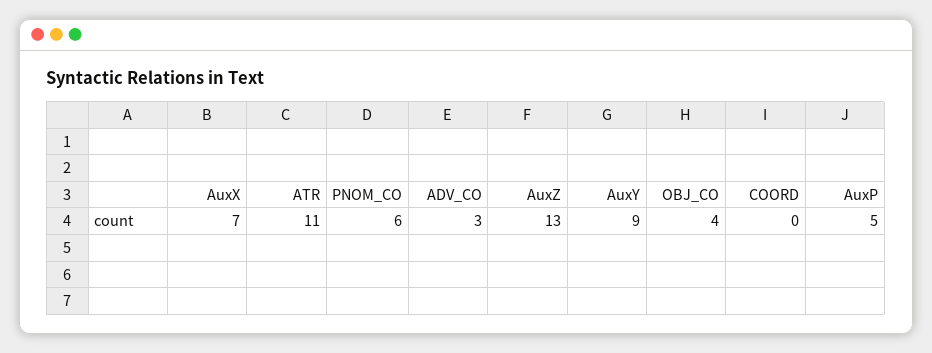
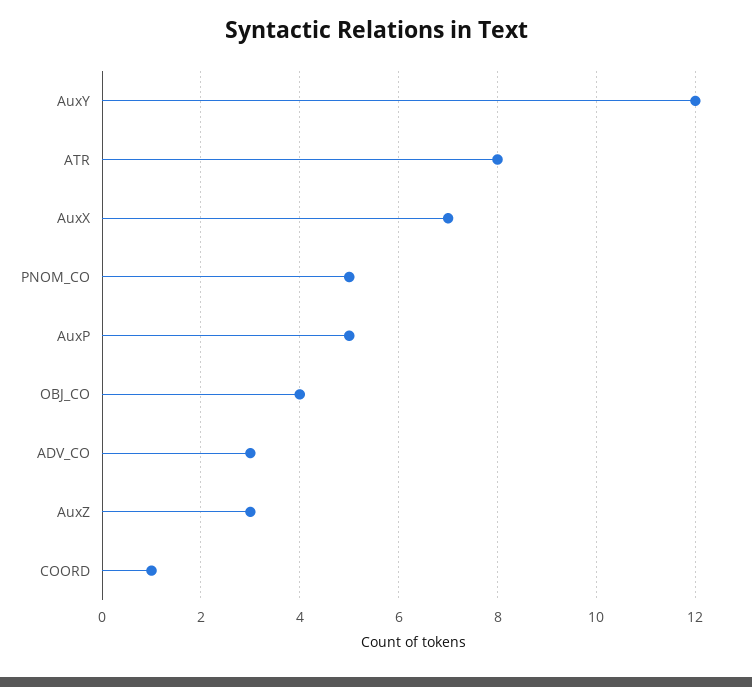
  {
    "AuxX": 7,
-   "ATR": 11,
+   "ATR": 8,
-   "PNOM_CO": 6,
+   "PNOM_CO": 5,
    "ADV_CO": 3,
-   "AuxZ": 13,
+   "AuxZ": 3,
-   "AuxY": 9,
+   "AuxY": 12,
    "OBJ_CO": 4,
-   "COORD": 0,
+   "COORD": 1,
    "AuxP": 5
  }

